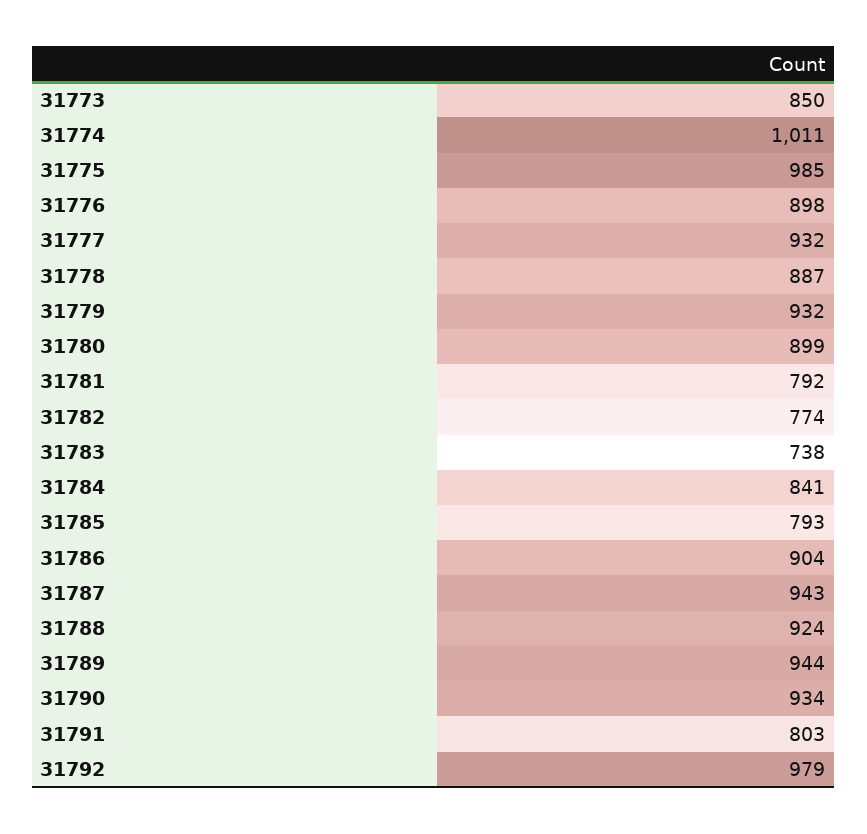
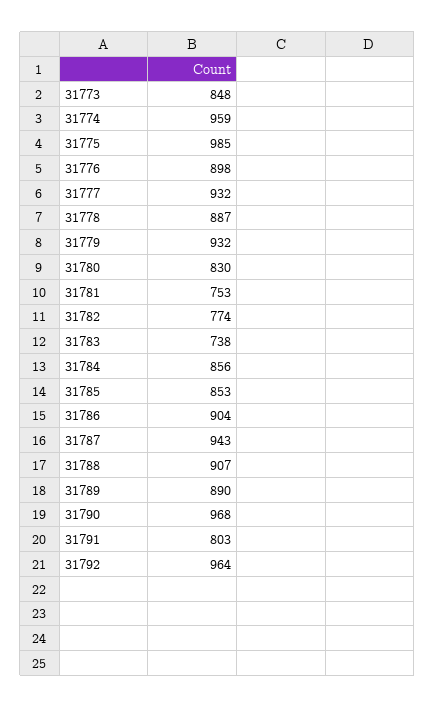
  {
-   "31773": 850,
+   "31773": 848,
-   "31774": 1011,
+   "31774": 959,
    "31775": 985,
    "31776": 898,
    "31777": 932,
    "31778": 887,
    "31779": 932,
-   "31780": 899,
+   "31780": 830,
-   "31781": 792,
+   "31781": 753,
    "31782": 774,
    "31783": 738,
-   "31784": 841,
+   "31784": 856,
-   "31785": 793,
+   "31785": 853,
    "31786": 904,
    "31787": 943,
-   "31788": 924,
+   "31788": 907,
-   "31789": 944,
+   "31789": 890,
-   "31790": 934,
+   "31790": 968,
    "31791": 803,
-   "31792": 979
+   "31792": 964
  }

